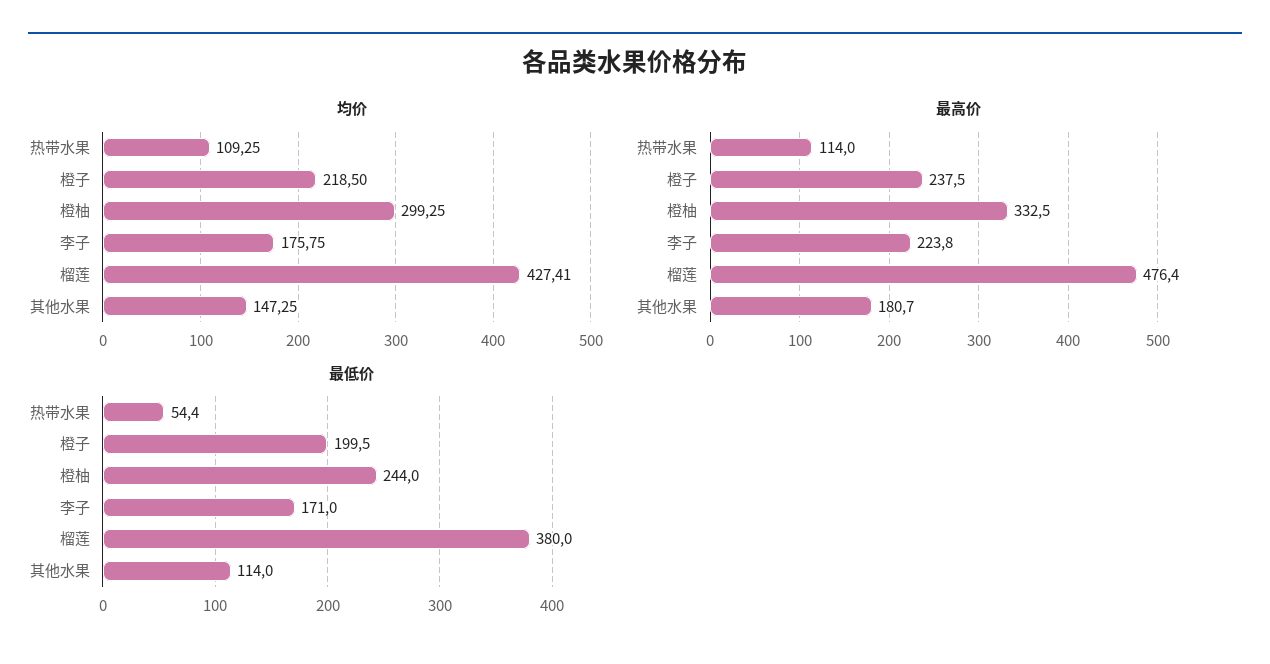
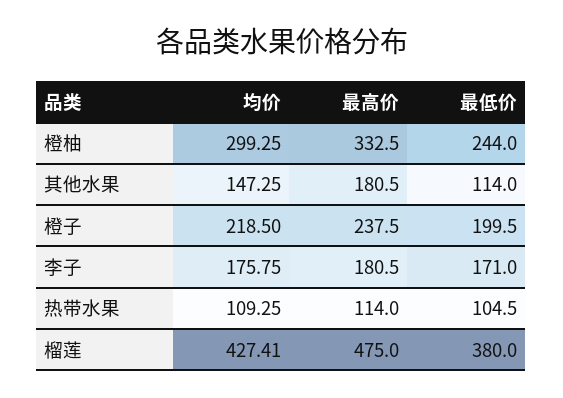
  {
    "均价": {
      "热带水果": 109.25,
      "橙子": 218.5,
      "橙柚": 299.25,
      "李子": 175.75,
      "榴莲": 427.41,
      "其他水果": 147.25
    },
    "最高价": {
      "热带水果": 114,
      "橙子": 237.5,
      "橙柚": 332.5,
-     "李子": 223.8,
+     "李子": 180.5,
-     "榴莲": 476.4,
+     "榴莲": 475,
-     "其他水果": 180.7
+     "其他水果": 180.5
    },
    "最低价": {
-     "热带水果": 54.4,
+     "热带水果": 104.5,
      "橙子": 199.5,
      "橙柚": 244,
      "李子": 171,
      "榴莲": 380,
      "其他水果": 114
    }
  }

